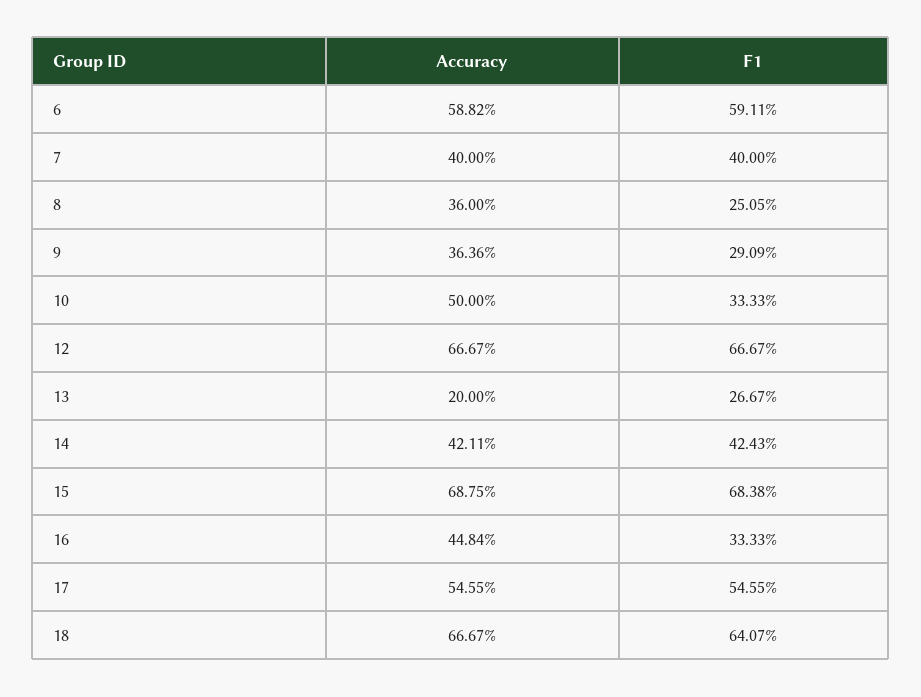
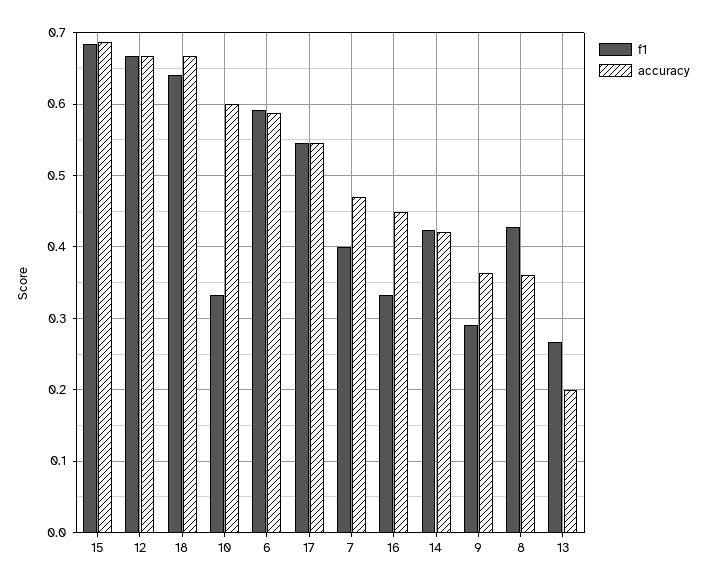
  {
    "Accuracy": {
      "6": 0.5882,
-     "7": 0.4,
+     "7": 0.47,
      "8": 0.36,
      "9": 0.3636,
-     "10": 0.5,
+     "10": 0.6,
      "12": 0.6667,
      "13": 0.2,
      "14": 0.4211,
      "15": 0.6875,
      "16": 0.4484,
      "17": 0.5455,
      "18": 0.6667
    },
    "F1": {
      "6": 0.5911,
      "7": 0.4,
-     "8": 0.2505,
+     "8": 0.43,
      "9": 0.2909,
      "10": 0.3333,
      "12": 0.6667,
      "13": 0.2667,
      "14": 0.4243,
      "15": 0.6838,
      "16": 0.3333,
      "17": 0.5455,
      "18": 0.6407
    }
  }

